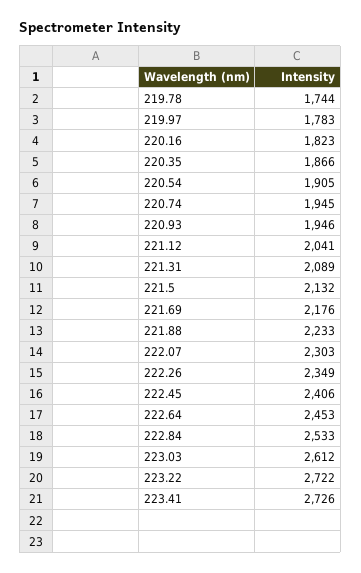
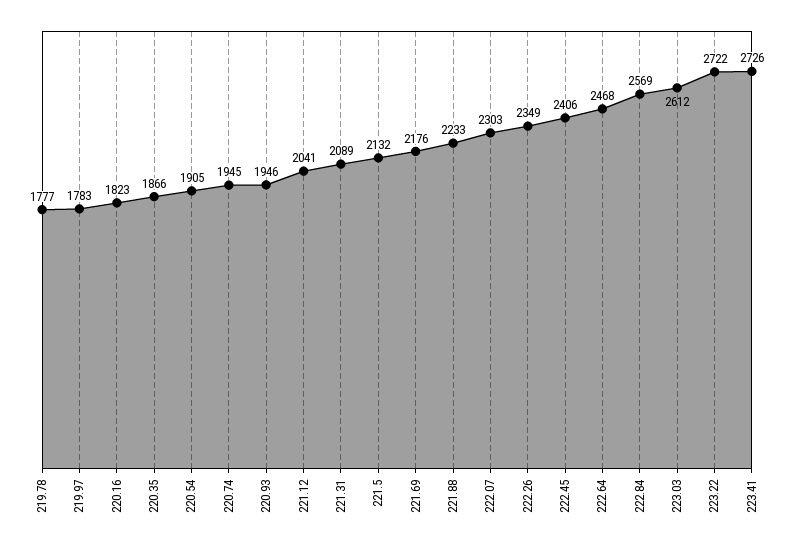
  {
-   "219.78": 1744,
+   "219.78": 1777,
    "219.97": 1783,
    "220.16": 1823,
    "220.35": 1866,
    "220.54": 1905,
    "220.74": 1945,
    "220.93": 1946,
    "221.12": 2041,
    "221.31": 2089,
    "221.5": 2132,
    "221.69": 2176,
    "221.88": 2233,
    "222.07": 2303,
    "222.26": 2349,
    "222.45": 2406,
-   "222.64": 2453,
+   "222.64": 2468,
-   "222.84": 2533,
+   "222.84": 2569,
    "223.03": 2612,
    "223.22": 2722,
    "223.41": 2726
  }

